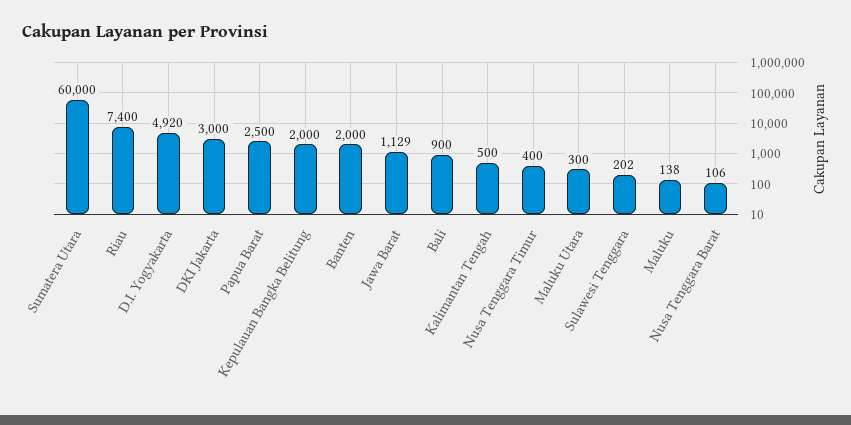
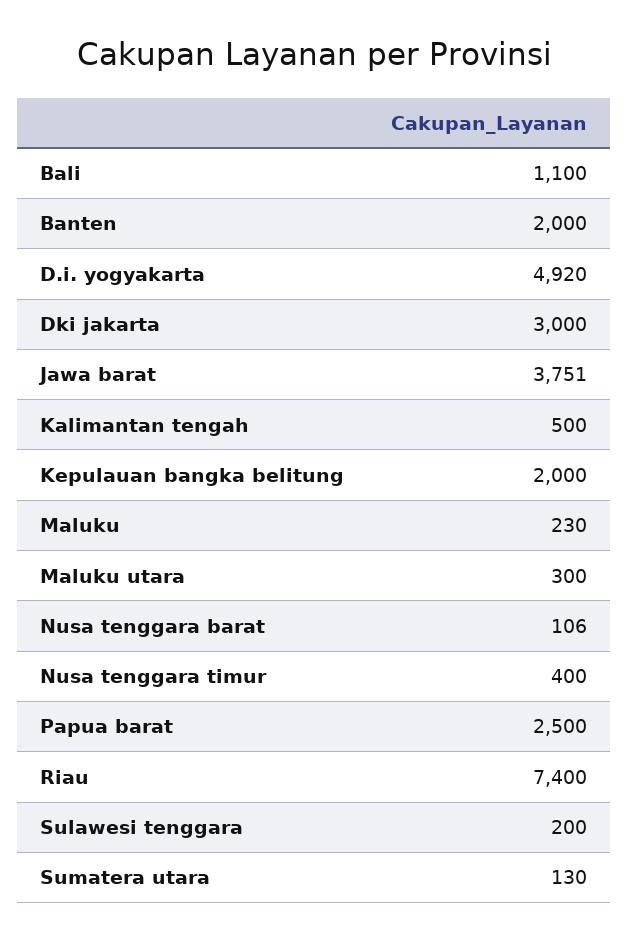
  {
-   "Sumatera Utara": 60000,
+   "Sumatera Utara": 130,
    "Riau": 7400,
    "D.I. Yogyakarta": 4920,
    "DKI Jakarta": 3000,
    "Papua Barat": 2500,
    "Kepulauan Bangka Belitung": 2000,
    "Banten": 2000,
-   "Jawa Barat": 1129,
+   "Jawa Barat": 3751,
-   "Bali": 900,
+   "Bali": 1100,
    "Kalimantan Tengah": 500,
    "Nusa Tenggara Timur": 400,
    "Maluku Utara": 300,
-   "Sulawesi Tenggara": 202,
+   "Sulawesi Tenggara": 200,
-   "Maluku": 138,
+   "Maluku": 230,
    "Nusa Tenggara Barat": 106
  }

